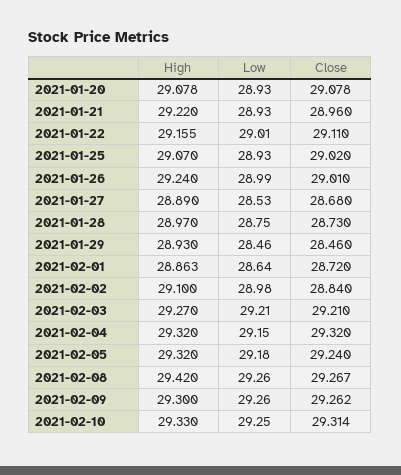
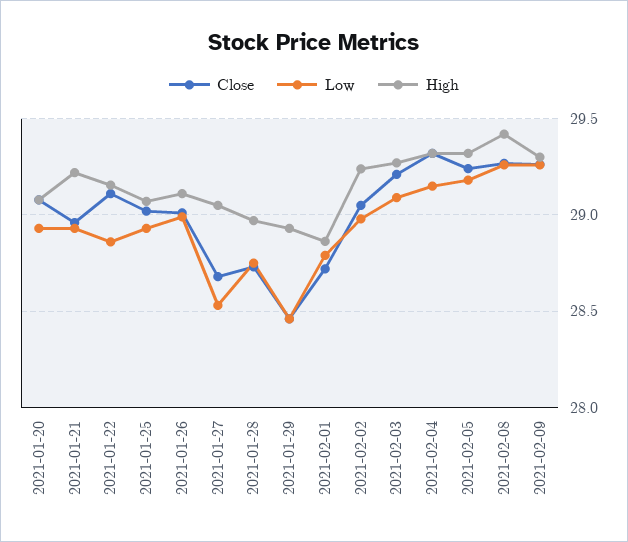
  {
    "High": {
      "2021-01-20": 29.078,
      "2021-01-21": 29.22,
      "2021-01-22": 29.155,
      "2021-01-25": 29.07,
-     "2021-01-26": 29.24,
+     "2021-01-26": 29.1,
-     "2021-01-27": 28.89,
+     "2021-01-27": 29.05,
      "2021-01-28": 28.97,
      "2021-01-29": 28.93,
      "2021-02-01": 28.863,
-     "2021-02-02": 29.1,
+     "2021-02-02": 29.25,
      "2021-02-03": 29.27,
      "2021-02-04": 29.32,
      "2021-02-05": 29.32,
      "2021-02-08": 29.42,
-     "2021-02-09": 29.3,
+     "2021-02-09": 29.3
-     "2021-02-10": 29.33
    },
    "Low": {
      "2021-01-20": 28.93,
      "2021-01-21": 28.93,
-     "2021-01-22": 29.01,
+     "2021-01-22": 28.85,
      "2021-01-25": 28.93,
      "2021-01-26": 28.99,
      "2021-01-27": 28.53,
      "2021-01-28": 28.75,
      "2021-01-29": 28.46,
-     "2021-02-01": 28.64,
+     "2021-02-01": 28.8,
      "2021-02-02": 28.98,
-     "2021-02-03": 29.21,
+     "2021-02-03": 29.1,
      "2021-02-04": 29.15,
      "2021-02-05": 29.18,
      "2021-02-08": 29.26,
-     "2021-02-09": 29.26,
+     "2021-02-09": 29.26
-     "2021-02-10": 29.25
    },
    "Close": {
      "2021-01-20": 29.078,
      "2021-01-21": 28.96,
      "2021-01-22": 29.11,
      "2021-01-25": 29.02,
      "2021-01-26": 29.01,
      "2021-01-27": 28.68,
      "2021-01-28": 28.73,
      "2021-01-29": 28.46,
      "2021-02-01": 28.72,
-     "2021-02-02": 28.84,
+     "2021-02-02": 29.05,
      "2021-02-03": 29.21,
      "2021-02-04": 29.32,
      "2021-02-05": 29.24,
      "2021-02-08": 29.267,
-     "2021-02-09": 29.262,
+     "2021-02-09": 29.262
-     "2021-02-10": 29.314
    }
  }

